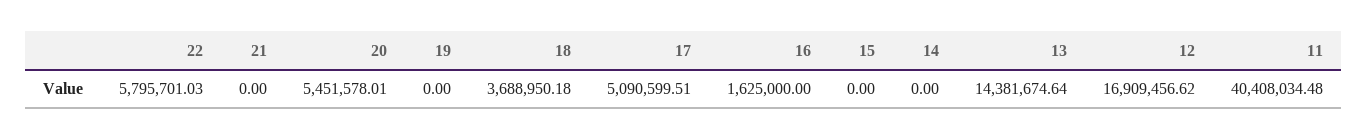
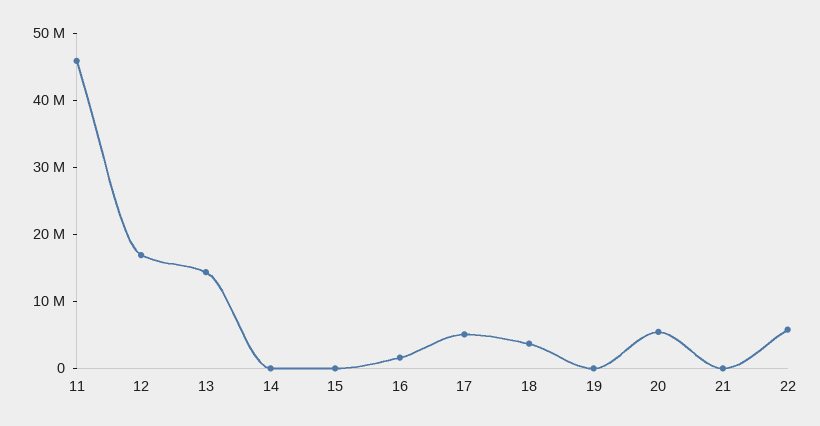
  {
    "22": 5795701.03,
    "21": 0,
    "20": 5451578.01,
    "19": 0,
    "18": 3688950.18,
    "17": 5090599.51,
    "16": 1625000,
    "15": 0,
    "14": 0,
    "13": 14381674.64,
    "12": 16909456.62,
-   "11": 40408034.48
+   "11": 46000000
  }

